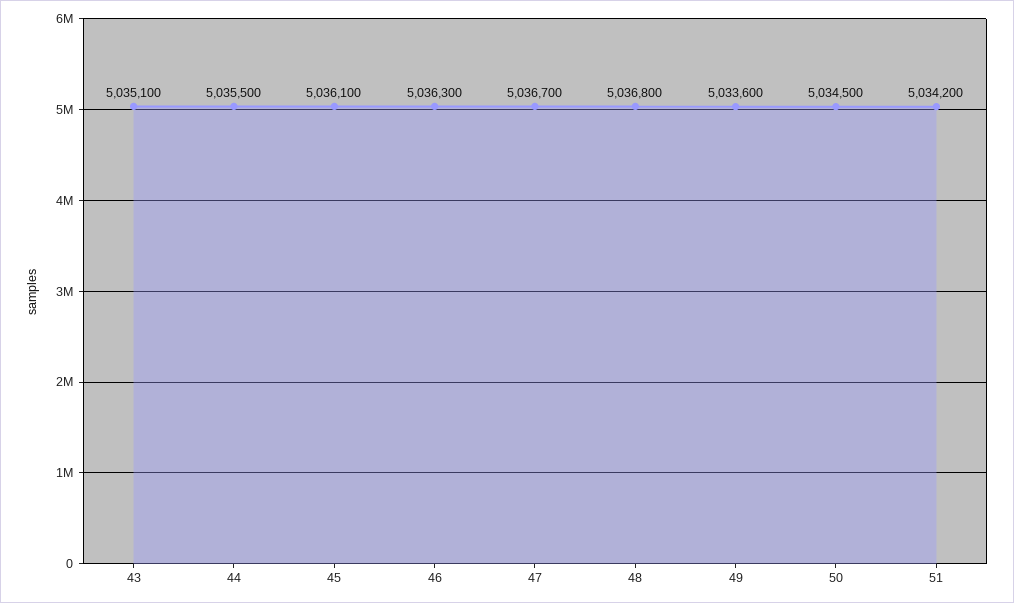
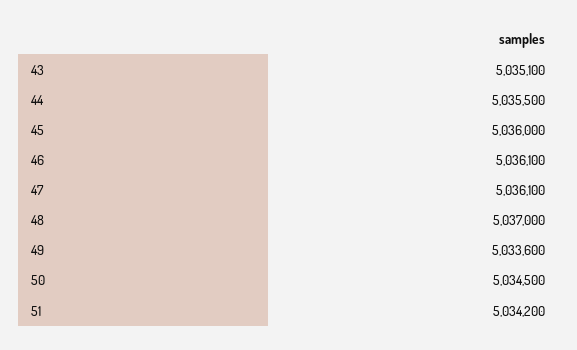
  {
    "43": 5035100,
    "44": 5035500,
-   "45": 5036100,
+   "45": 5036000,
-   "46": 5036300,
+   "46": 5036100,
-   "47": 5036700,
+   "47": 5036100,
-   "48": 5036800,
+   "48": 5037000,
    "49": 5033600,
    "50": 5034500,
    "51": 5034200
  }

